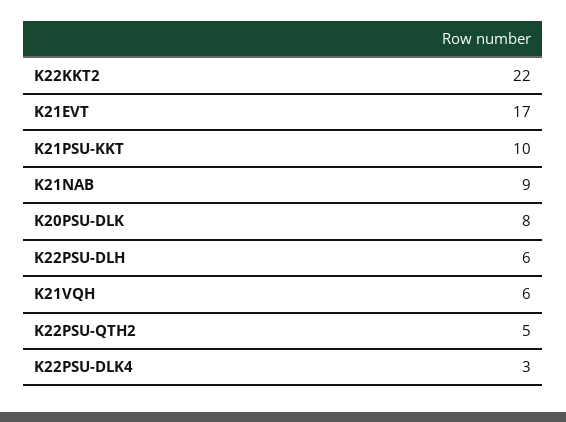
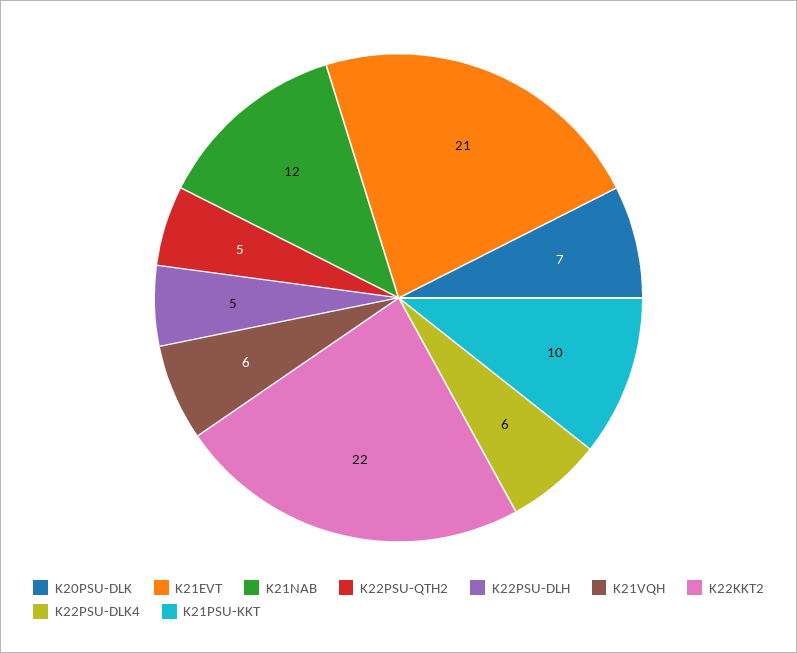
  {
    "K22KKT2": 22,
-   "K21EVT": 17,
+   "K21EVT": 21,
    "K21PSU-KKT": 10,
-   "K21NAB": 9,
+   "K21NAB": 12,
-   "K20PSU-DLK": 8,
+   "K20PSU-DLK": 7,
-   "K22PSU-DLH": 6,
+   "K22PSU-DLH": 5,
    "K21VQH": 6,
    "K22PSU-QTH2": 5,
-   "K22PSU-DLK4": 3
+   "K22PSU-DLK4": 6
  }

